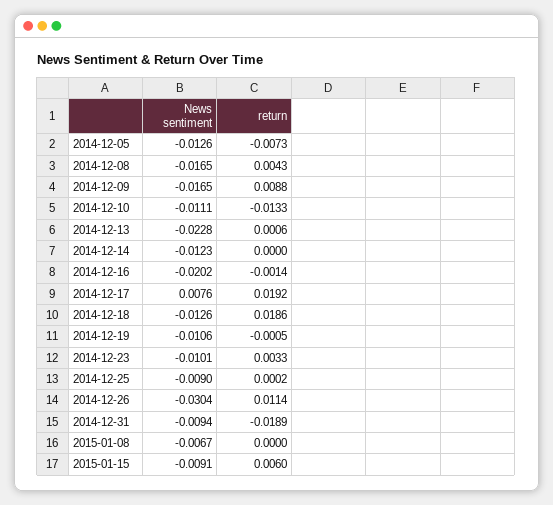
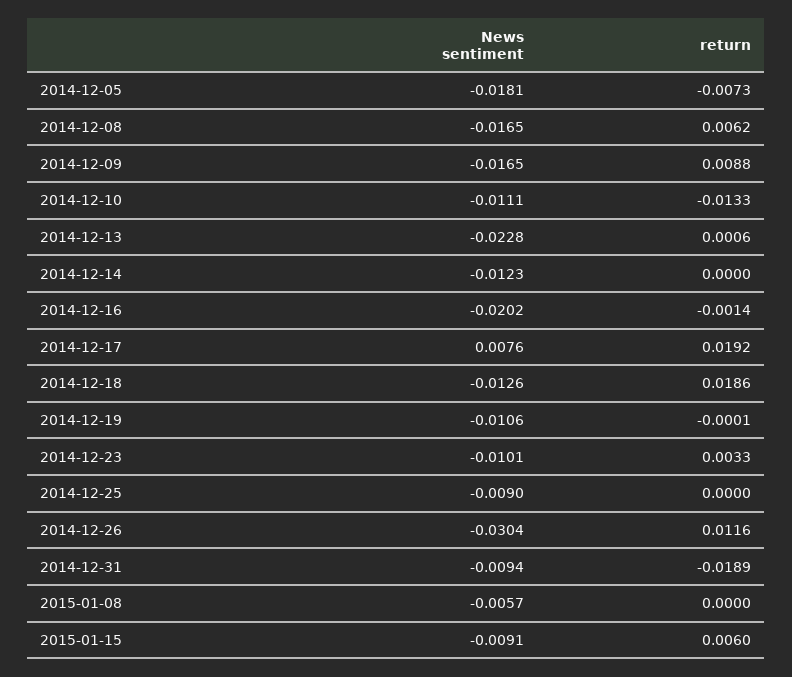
  {
    "News sentiment": {
-     "2014-12-05": -0.0126,
+     "2014-12-05": -0.0181,
      "2014-12-08": -0.0165,
      "2014-12-09": -0.0165,
      "2014-12-10": -0.0111,
      "2014-12-13": -0.0228,
      "2014-12-14": -0.0123,
      "2014-12-16": -0.0202,
      "2014-12-17": 0.0076,
      "2014-12-18": -0.0126,
      "2014-12-19": -0.0106,
      "2014-12-23": -0.0101,
      "2014-12-25": -0.009,
      "2014-12-26": -0.0304,
      "2014-12-31": -0.0094,
-     "2015-01-08": -0.0067,
+     "2015-01-08": -0.0057,
      "2015-01-15": -0.0091
    },
    "return": {
      "2014-12-05": -0.0073,
-     "2014-12-08": 0.0043,
+     "2014-12-08": 0.0062,
      "2014-12-09": 0.0088,
      "2014-12-10": -0.0133,
      "2014-12-13": 0.0006,
      "2014-12-14": 0,
      "2014-12-16": -0.0014,
      "2014-12-17": 0.0192,
      "2014-12-18": 0.0186,
-     "2014-12-19": -0.0005,
+     "2014-12-19": -0.0001,
      "2014-12-23": 0.0033,
-     "2014-12-25": 0.0002,
+     "2014-12-25": 0,
-     "2014-12-26": 0.0114,
+     "2014-12-26": 0.0116,
      "2014-12-31": -0.0189,
      "2015-01-08": 0,
      "2015-01-15": 0.006
    }
  }

